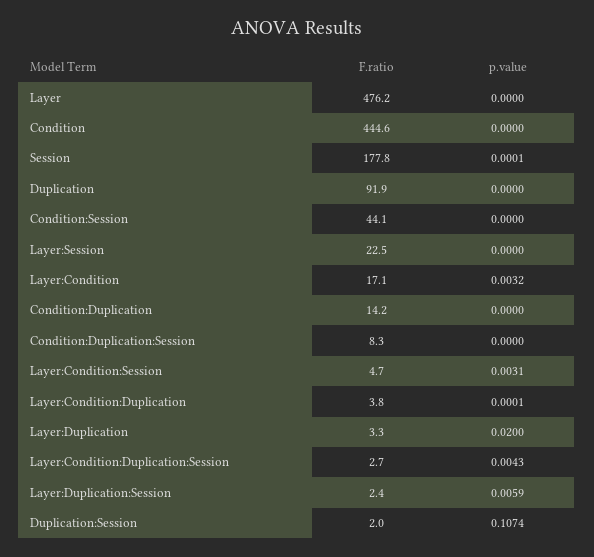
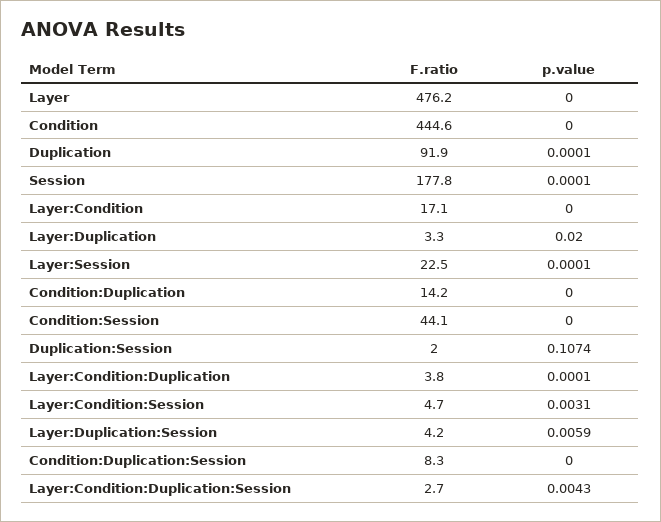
  {
    "F.ratio": {
      "Layer": 476.2,
      "Condition": 444.6,
      "Session": 177.8,
      "Duplication": 91.9,
      "Condition:Session": 44.1,
      "Layer:Session": 22.5,
      "Layer:Condition": 17.1,
      "Condition:Duplication": 14.2,
      "Condition:Duplication:Session": 8.3,
      "Layer:Condition:Session": 4.7,
      "Layer:Condition:Duplication": 3.8,
      "Layer:Duplication": 3.3,
      "Layer:Condition:Duplication:Session": 2.7,
-     "Layer:Duplication:Session": 2.4,
+     "Layer:Duplication:Session": 4.2,
      "Duplication:Session": 2
    },
    "p.value": {
      "Layer": 0,
      "Condition": 0,
      "Session": 0.0001,
-     "Duplication": 0,
+     "Duplication": 0.0001,
      "Condition:Session": 0,
-     "Layer:Session": 0,
+     "Layer:Session": 0.0001,
-     "Layer:Condition": 0.0032,
+     "Layer:Condition": 0,
      "Condition:Duplication": 0,
      "Condition:Duplication:Session": 0,
      "Layer:Condition:Session": 0.0031,
      "Layer:Condition:Duplication": 0.0001,
      "Layer:Duplication": 0.02,
      "Layer:Condition:Duplication:Session": 0.0043,
      "Layer:Duplication:Session": 0.0059,
      "Duplication:Session": 0.1074
    }
  }

